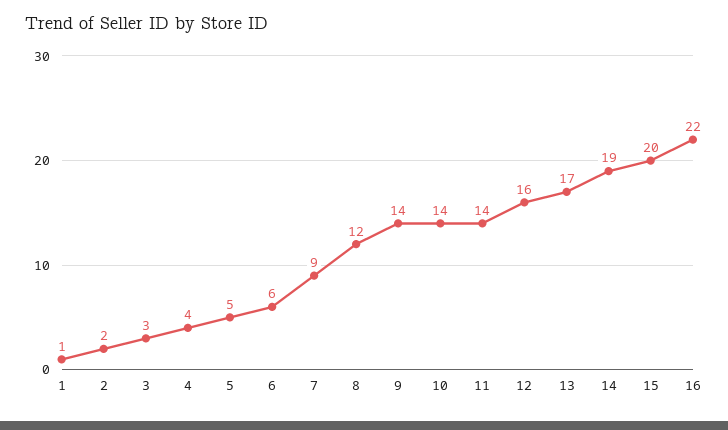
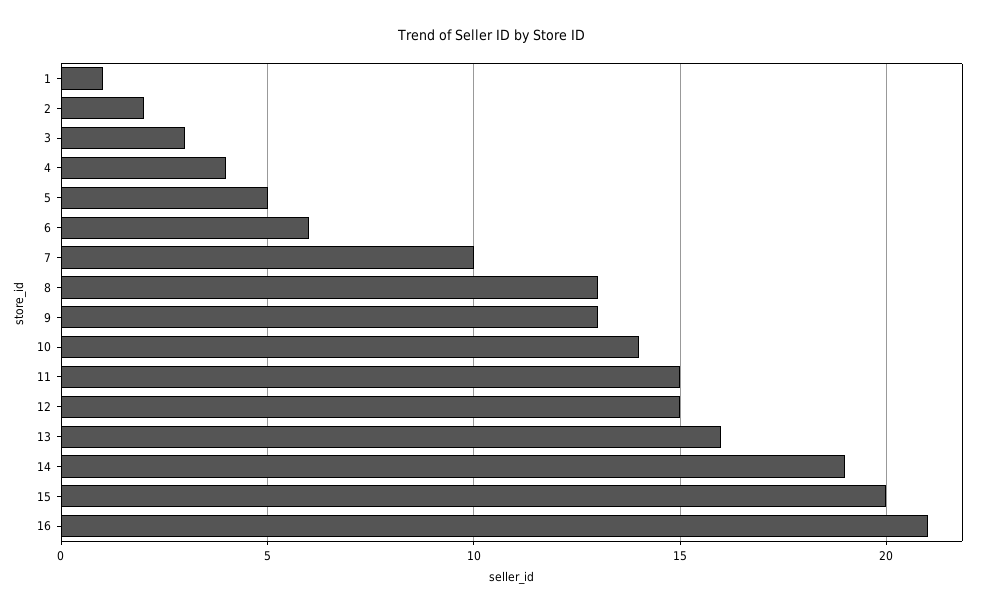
  {
    "1": 1,
    "2": 2,
    "3": 3,
    "4": 4,
    "5": 5,
    "6": 6,
-   "7": 9,
+   "7": 10,
-   "8": 12,
+   "8": 13,
-   "9": 14,
+   "9": 13,
    "10": 14,
-   "11": 14,
+   "11": 15,
-   "12": 16,
+   "12": 15,
-   "13": 17,
+   "13": 16,
    "14": 19,
    "15": 20,
-   "16": 22
+   "16": 21
  }

